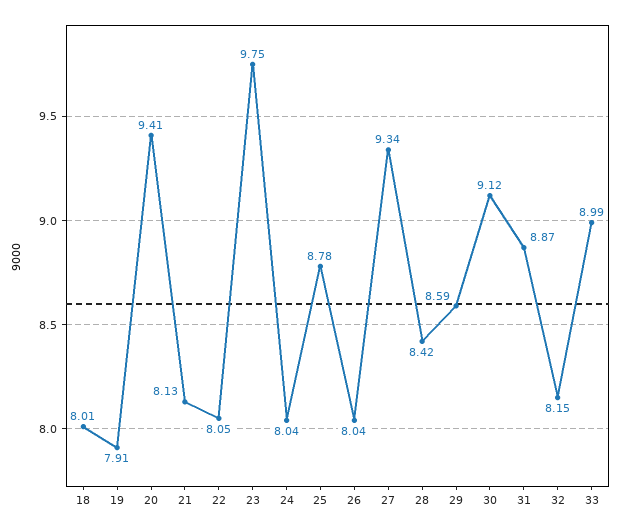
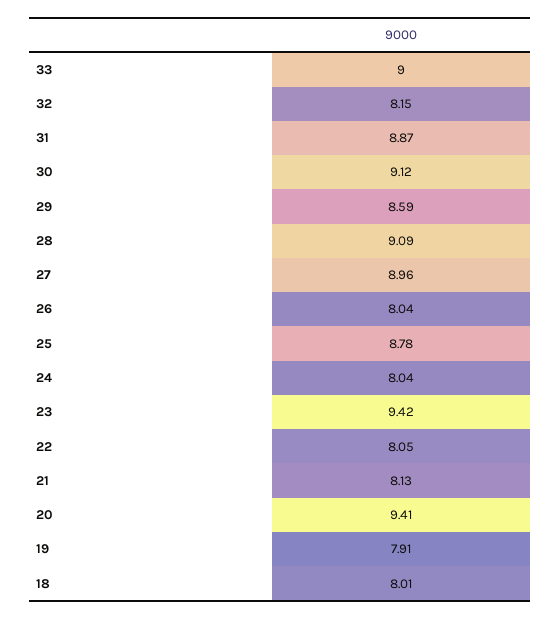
  {
    "18": 8.01,
    "19": 7.91,
    "20": 9.41,
    "21": 8.13,
    "22": 8.05,
-   "23": 9.75,
+   "23": 9.42,
    "24": 8.04,
    "25": 8.78,
    "26": 8.04,
-   "27": 9.34,
+   "27": 8.96,
-   "28": 8.42,
+   "28": 9.09,
    "29": 8.59,
    "30": 9.12,
    "31": 8.87,
    "32": 8.15,
-   "33": 8.99
+   "33": 9
  }

